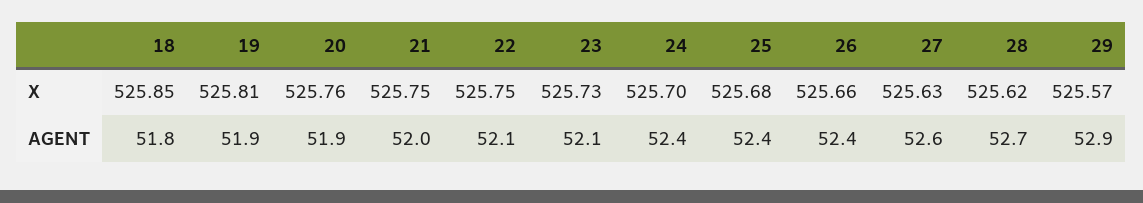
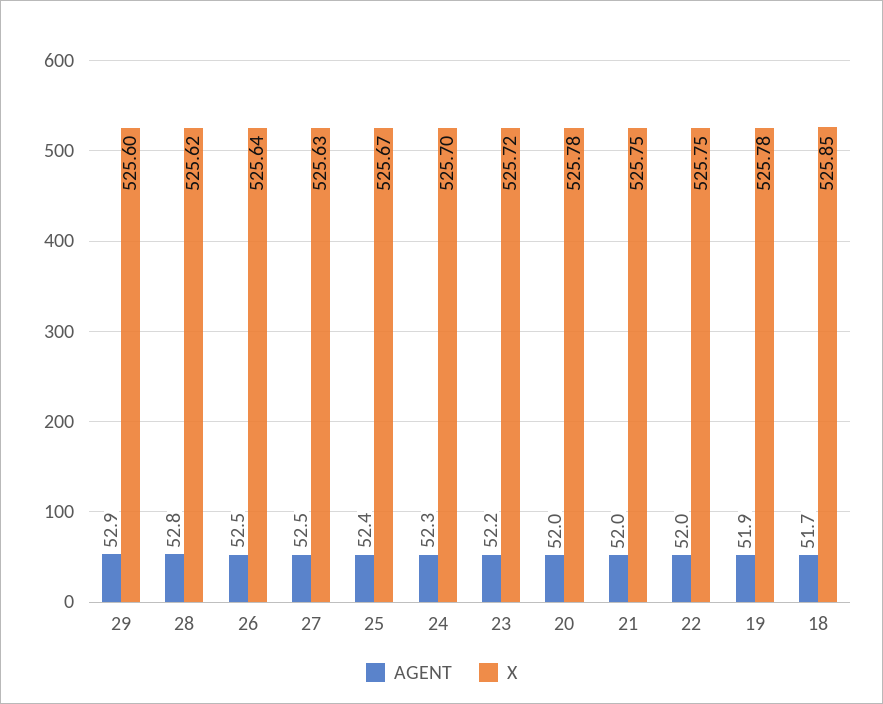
  {
    "X": {
      "18": 525.85,
-     "19": 525.81,
+     "19": 525.78,
-     "20": 525.76,
+     "20": 525.78,
      "21": 525.75,
      "22": 525.75,
-     "23": 525.73,
+     "23": 525.72,
      "24": 525.7,
-     "25": 525.68,
+     "25": 525.67,
-     "26": 525.66,
+     "26": 525.64,
      "27": 525.63,
      "28": 525.62,
-     "29": 525.57
+     "29": 525.6
    },
    "AGENT": {
-     "18": 51.8,
+     "18": 51.7,
      "19": 51.9,
-     "20": 51.9,
+     "20": 52,
      "21": 52,
-     "22": 52.1,
+     "22": 52,
-     "23": 52.1,
+     "23": 52.2,
-     "24": 52.4,
+     "24": 52.3,
      "25": 52.4,
-     "26": 52.4,
+     "26": 52.5,
-     "27": 52.6,
+     "27": 52.5,
-     "28": 52.7,
+     "28": 52.8,
      "29": 52.9
    }
  }

